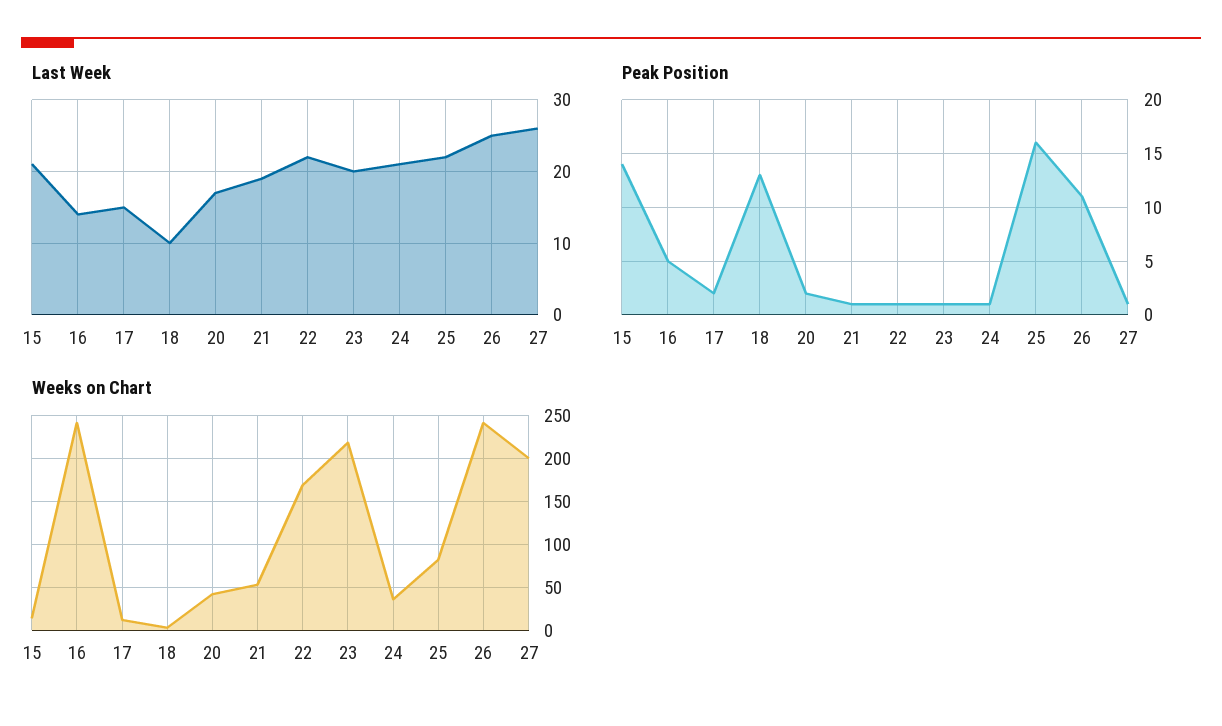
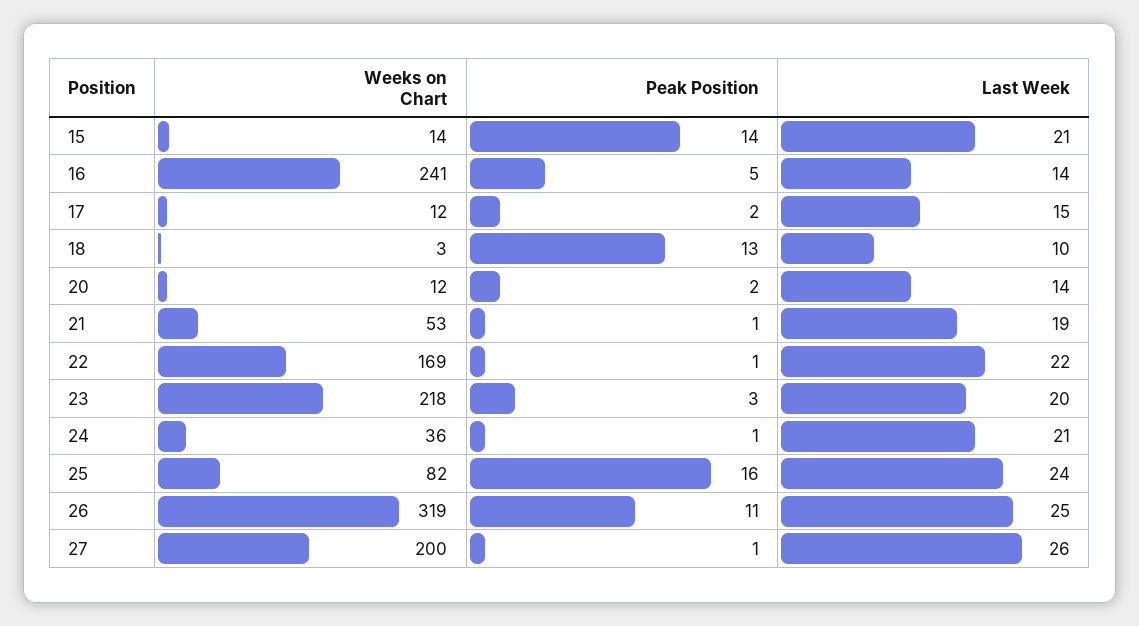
  {
    "Last Week": {
      "15": 21,
      "16": 14,
      "17": 15,
      "18": 10,
-     "20": 17,
+     "20": 14,
      "21": 19,
      "22": 22,
      "23": 20,
      "24": 21,
-     "25": 22,
+     "25": 24,
      "26": 25,
      "27": 26
    },
    "Peak Position": {
      "15": 14,
      "16": 5,
      "17": 2,
      "18": 13,
      "20": 2,
      "21": 1,
      "22": 1,
-     "23": 1,
+     "23": 3,
      "24": 1,
      "25": 16,
      "26": 11,
      "27": 1
    },
    "Weeks on Chart": {
      "15": 14,
      "16": 241,
      "17": 12,
      "18": 3,
-     "20": 40,
+     "20": 12,
      "21": 53,
      "22": 169,
      "23": 218,
      "24": 36,
      "25": 82,
-     "26": 240,
+     "26": 319,
      "27": 200
    }
  }

